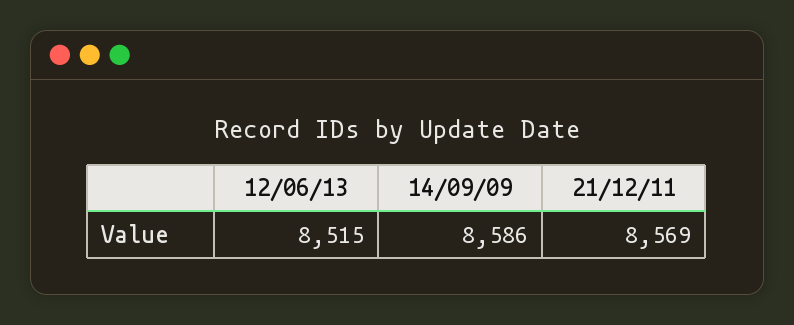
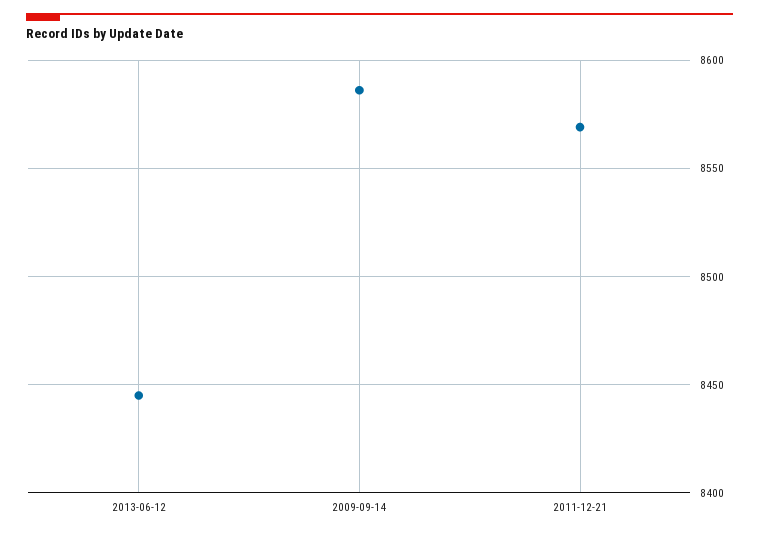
  {
-   "12/06/13": 8515,
+   "12/06/13": 8445,
    "14/09/09": 8586,
    "21/12/11": 8569
  }

